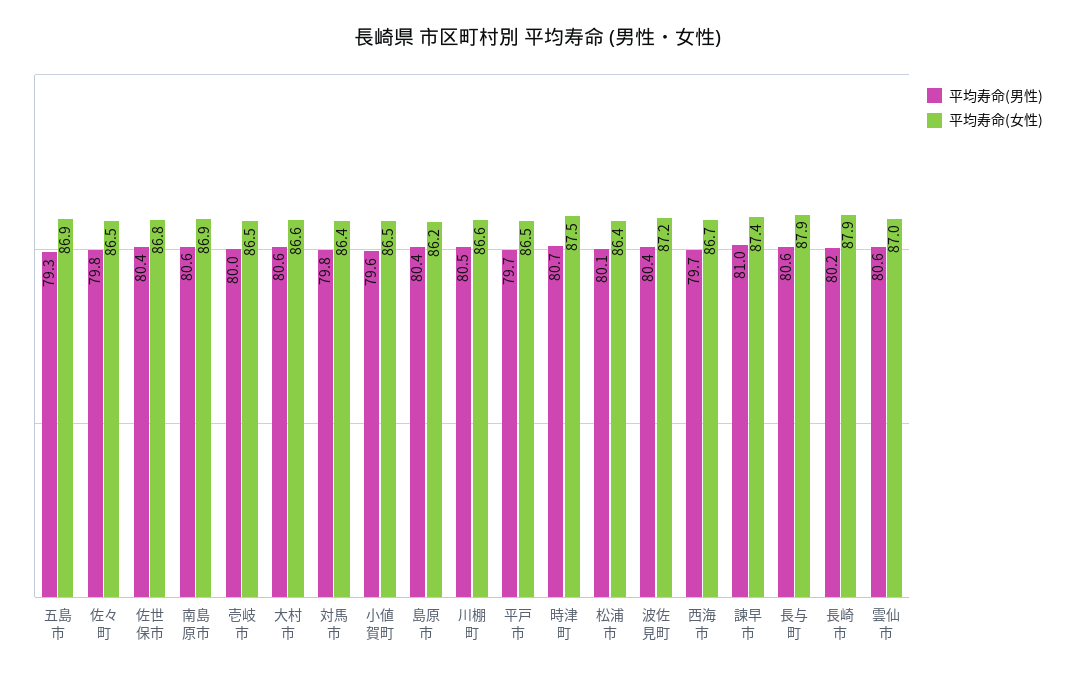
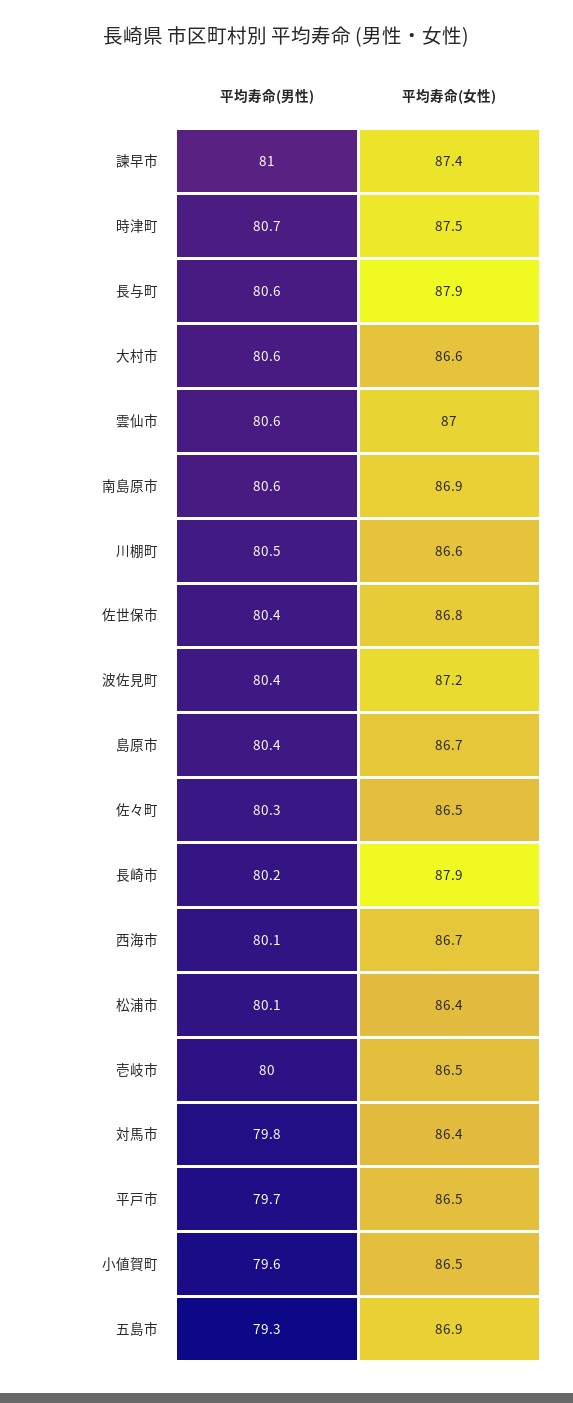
  {
    "平均寿命(男性)": {
      "五島市": 79.3,
-     "佐々町": 79.8,
+     "佐々町": 80.3,
      "佐世保市": 80.4,
      "南島原市": 80.6,
      "壱岐市": 80,
      "大村市": 80.6,
      "対馬市": 79.8,
      "小値賀町": 79.6,
      "島原市": 80.4,
      "川棚町": 80.5,
      "平戸市": 79.7,
      "時津町": 80.7,
      "松浦市": 80.1,
      "波佐見町": 80.4,
-     "西海市": 79.7,
+     "西海市": 80.1,
      "諫早市": 81,
      "長与町": 80.6,
      "長崎市": 80.2,
      "雲仙市": 80.6
    },
    "平均寿命(女性)": {
      "五島市": 86.9,
      "佐々町": 86.5,
      "佐世保市": 86.8,
      "南島原市": 86.9,
      "壱岐市": 86.5,
      "大村市": 86.6,
      "対馬市": 86.4,
      "小値賀町": 86.5,
-     "島原市": 86.2,
+     "島原市": 86.7,
      "川棚町": 86.6,
      "平戸市": 86.5,
      "時津町": 87.5,
      "松浦市": 86.4,
      "波佐見町": 87.2,
      "西海市": 86.7,
      "諫早市": 87.4,
      "長与町": 87.9,
      "長崎市": 87.9,
      "雲仙市": 87
    }
  }

